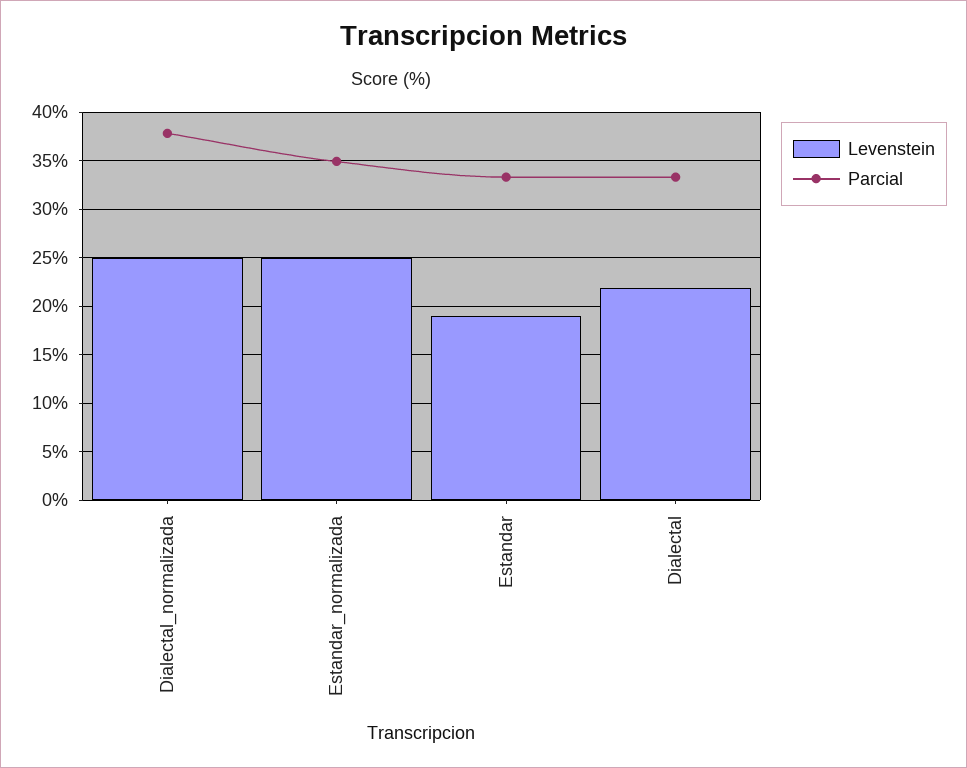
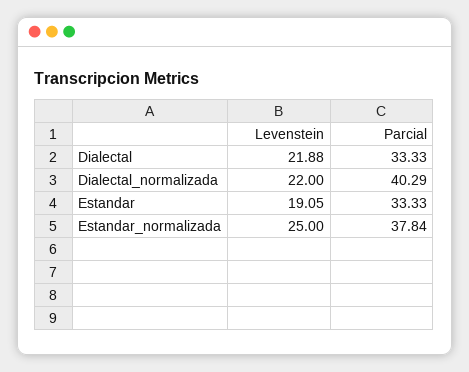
  {
    "Levenstein": {
-     "Dialectal_normalizada": 25,
+     "Dialectal_normalizada": 22,
      "Estandar_normalizada": 25,
      "Estandar": 19.05,
      "Dialectal": 21.88
    },
    "Parcial": {
-     "Dialectal_normalizada": 38,
+     "Dialectal_normalizada": 40.29,
-     "Estandar_normalizada": 35,
+     "Estandar_normalizada": 37.84,
      "Estandar": 33.33,
      "Dialectal": 33.33
    }
  }

